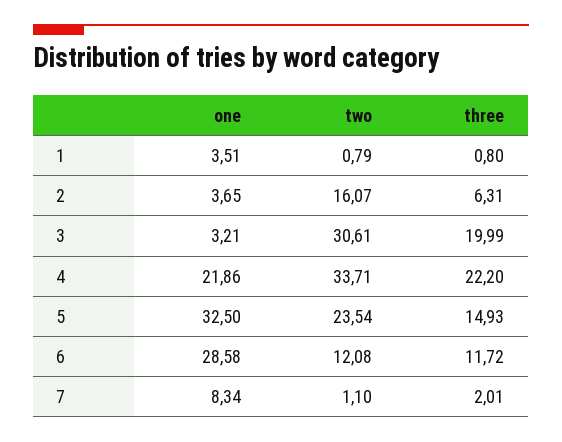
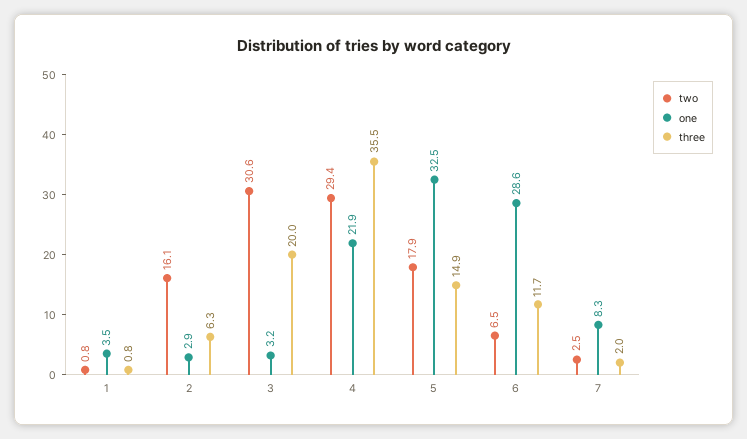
  {
    "one": {
      "1": 3.51,
-     "2": 3.65,
+     "2": 2.9,
      "3": 3.21,
      "4": 21.86,
      "5": 32.5,
      "6": 28.58,
      "7": 8.34
    },
    "two": {
      "1": 0.79,
      "2": 16.07,
      "3": 30.61,
-     "4": 33.71,
+     "4": 29.4,
-     "5": 23.54,
+     "5": 17.9,
-     "6": 12.08,
+     "6": 6.5,
-     "7": 1.1
+     "7": 2.5
    },
    "three": {
      "1": 0.8,
      "2": 6.31,
      "3": 19.99,
-     "4": 22.2,
+     "4": 35.5,
      "5": 14.93,
      "6": 11.72,
      "7": 2.01
    }
  }

